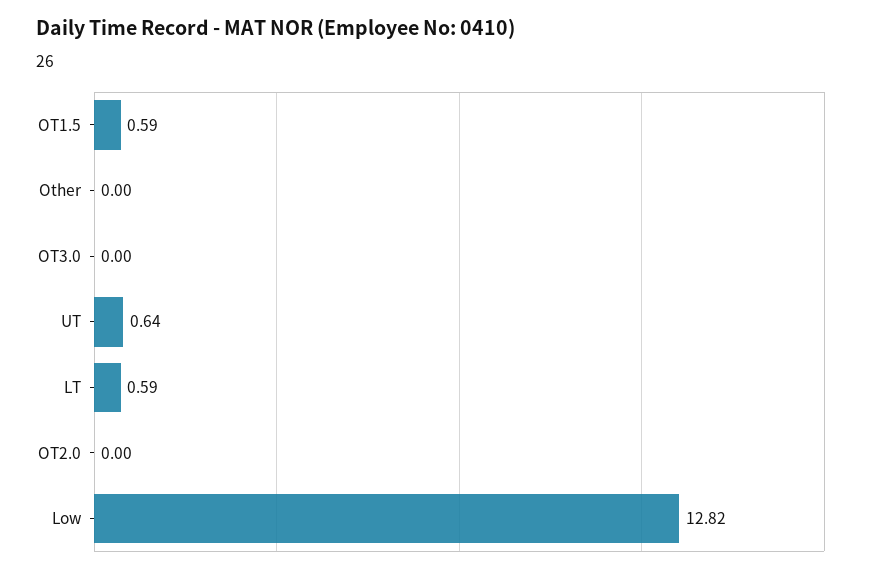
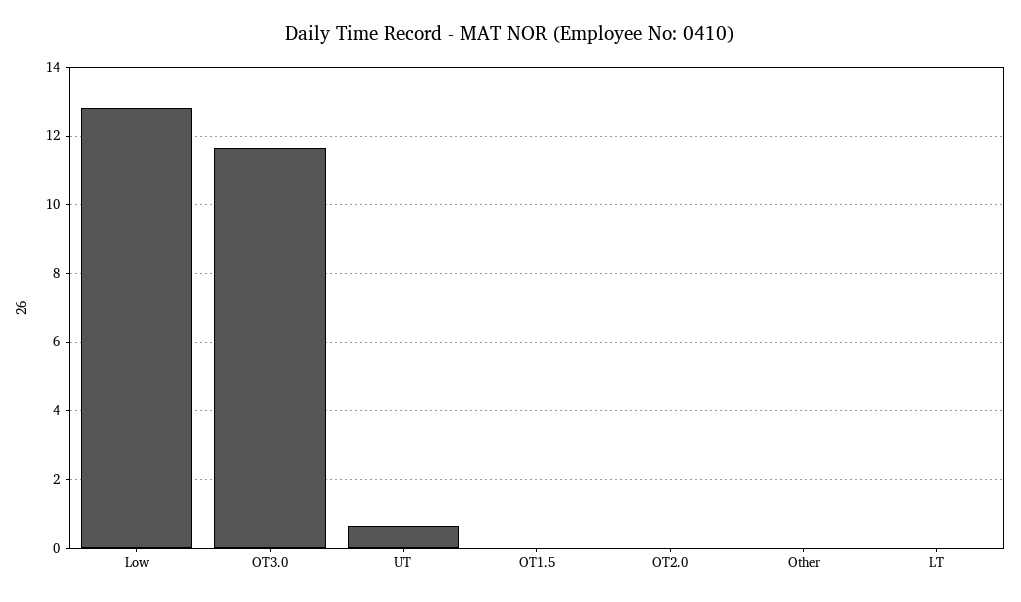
  {
-   "OT1.5": 0.59,
+   "OT1.5": 0,
    "Other": 0,
-   "OT3.0": 0,
+   "OT3.0": 11.6,
    "UT": 0.64,
-   "LT": 0.59,
+   "LT": 0,
    "OT2.0": 0,
    "Low": 12.82
  }

